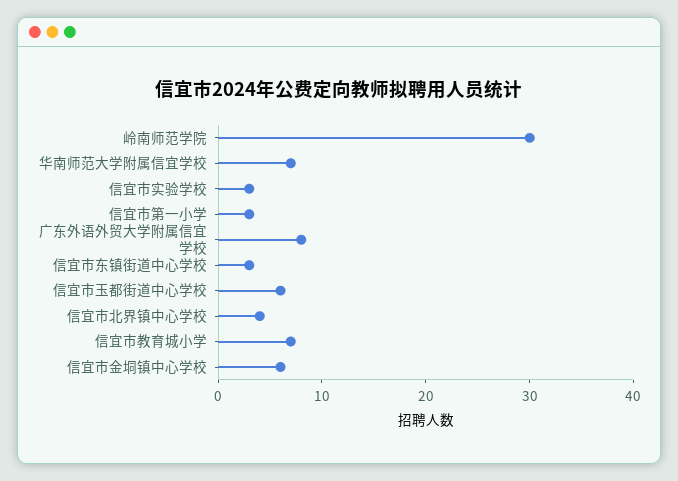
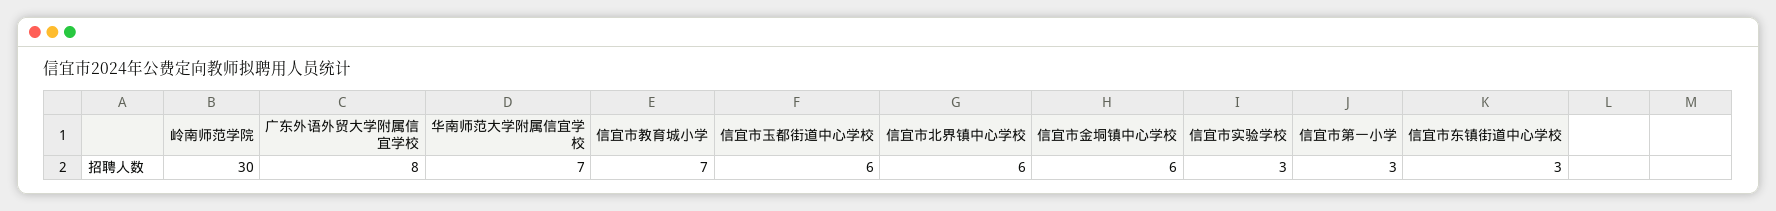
  {
    "岭南师范学院": 30,
    "华南师范大学附属信宜学校": 7,
    "信宜市实验学校": 3,
    "信宜市第一小学": 3,
    "广东外语外贸大学附属信宜学校": 8,
    "信宜市东镇街道中心学校": 3,
    "信宜市玉都街道中心学校": 6,
-   "信宜市北界镇中心学校": 4,
+   "信宜市北界镇中心学校": 6,
    "信宜市教育城小学": 7,
    "信宜市金垌镇中心学校": 6
  }

